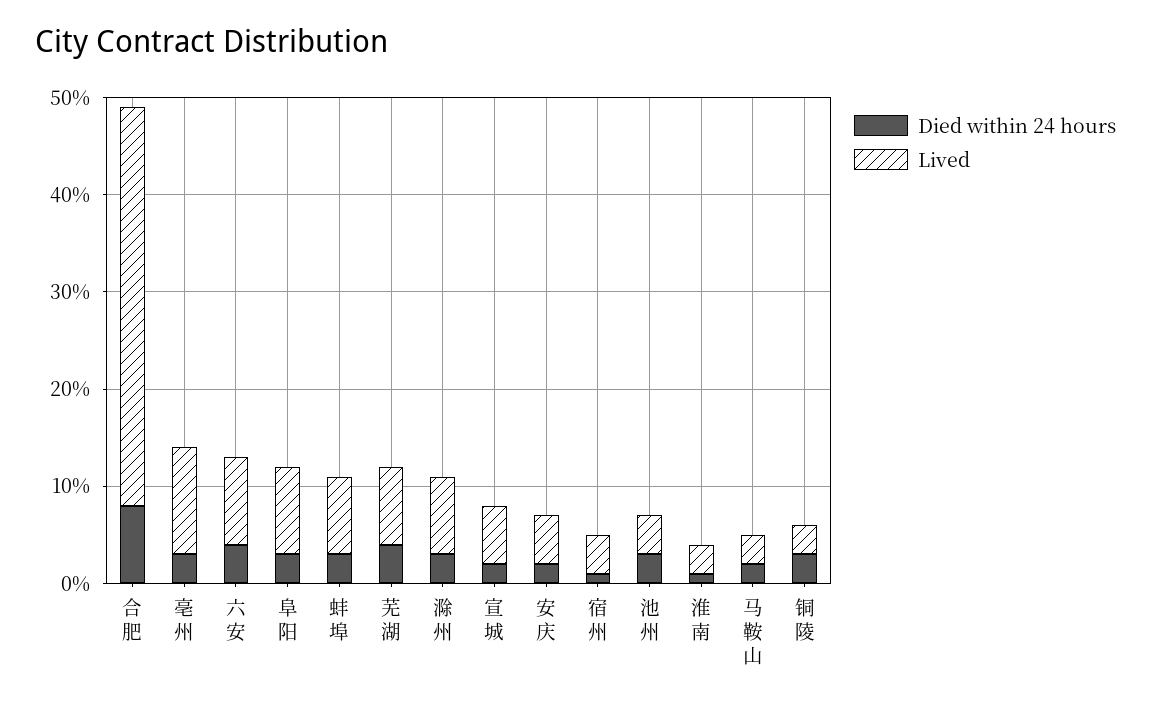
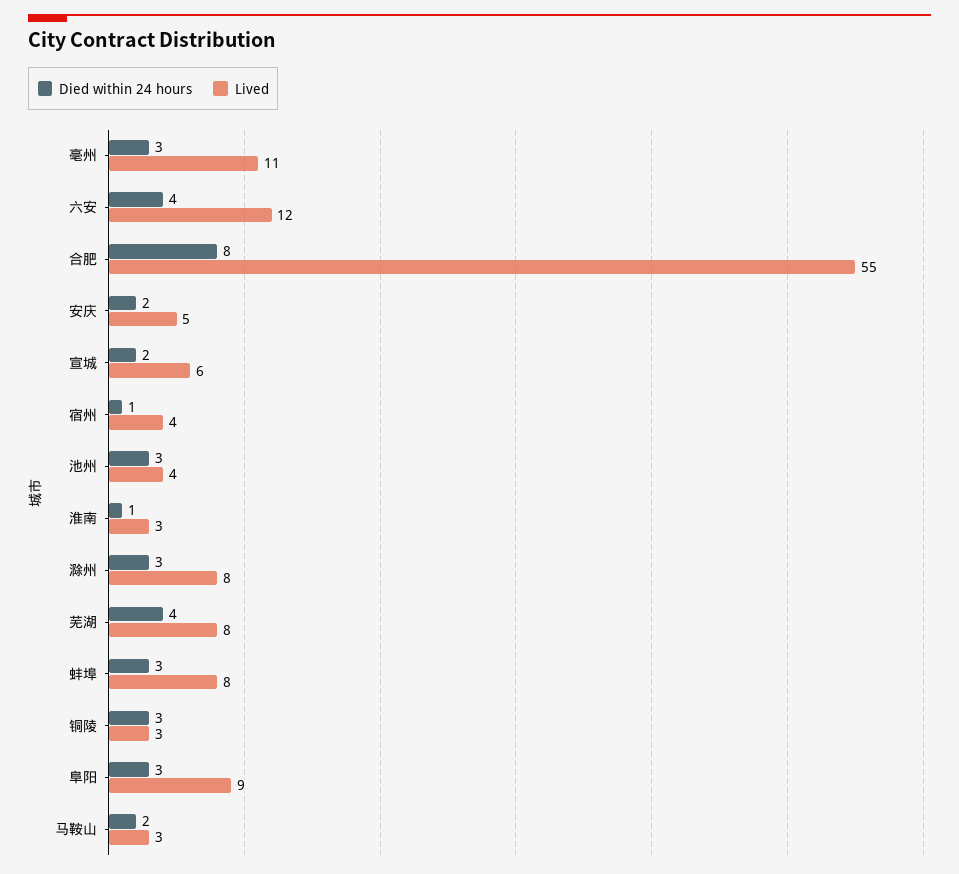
  {
    "Died within 24 hours": {
      "合肥": 8,
      "亳州": 3,
      "六安": 4,
      "阜阳": 3,
      "蚌埠": 3,
      "芜湖": 4,
      "滁州": 3,
      "宣城": 2,
      "安庆": 2,
      "宿州": 1,
      "池州": 3,
      "淮南": 1,
      "马鞍山": 2,
      "铜陵": 3
    },
    "Lived": {
-     "合肥": 41,
+     "合肥": 55,
      "亳州": 11,
-     "六安": 9,
+     "六安": 12,
      "阜阳": 9,
      "蚌埠": 8,
      "芜湖": 8,
      "滁州": 8,
      "宣城": 6,
      "安庆": 5,
      "宿州": 4,
      "池州": 4,
      "淮南": 3,
      "马鞍山": 3,
      "铜陵": 3
    }
  }

